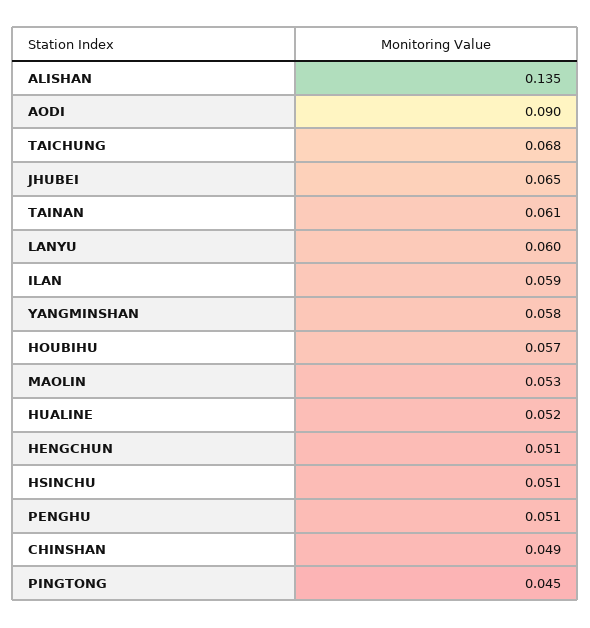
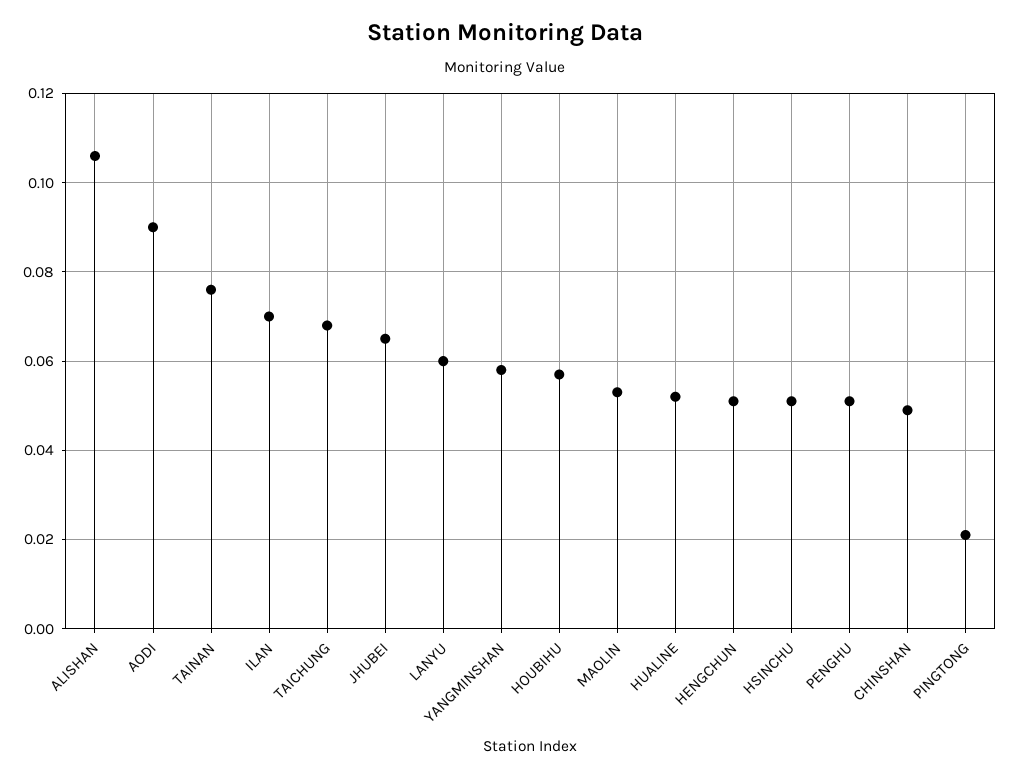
  {
-   "ALISHAN": 0.135,
+   "ALISHAN": 0.105,
    "AODI": 0.09,
    "TAICHUNG": 0.068,
    "JHUBEI": 0.065,
-   "TAINAN": 0.061,
+   "TAINAN": 0.075,
    "LANYU": 0.06,
-   "ILAN": 0.059,
+   "ILAN": 0.07,
    "YANGMINSHAN": 0.058,
    "HOUBIHU": 0.057,
    "MAOLIN": 0.053,
    "HUALINE": 0.052,
    "HENGCHUN": 0.051,
    "HSINCHU": 0.051,
    "PENGHU": 0.051,
    "CHINSHAN": 0.049,
-   "PINGTONG": 0.045
+   "PINGTONG": 0.02
  }

